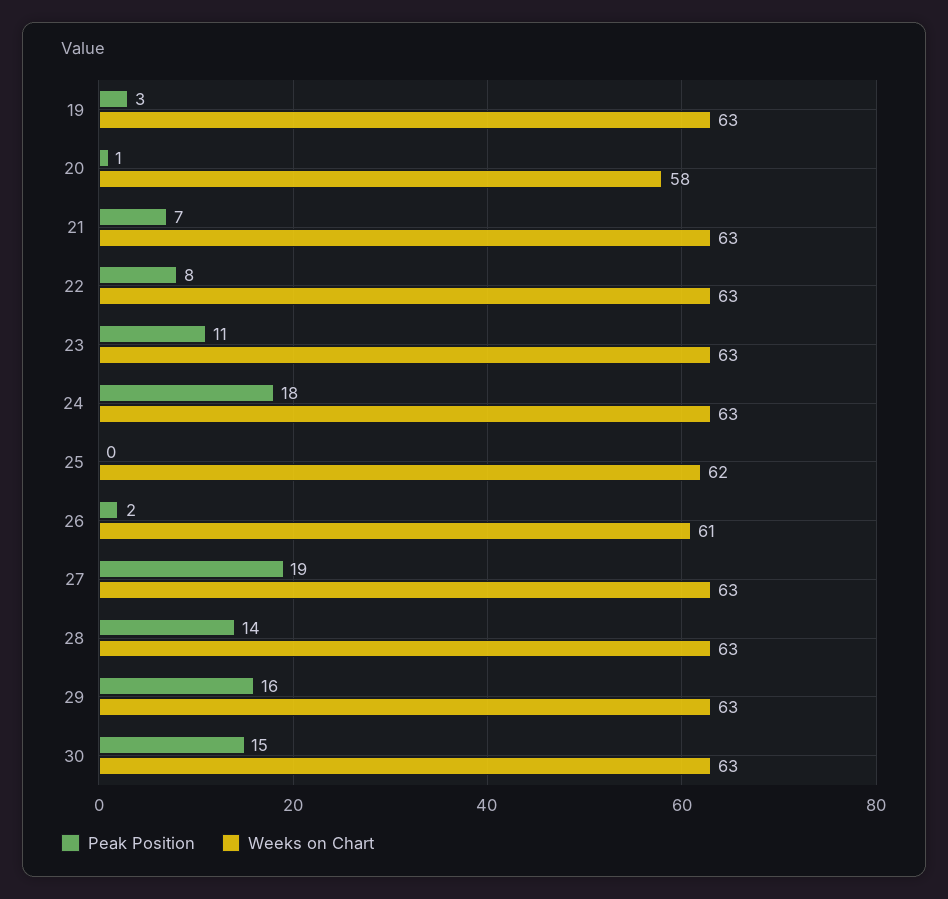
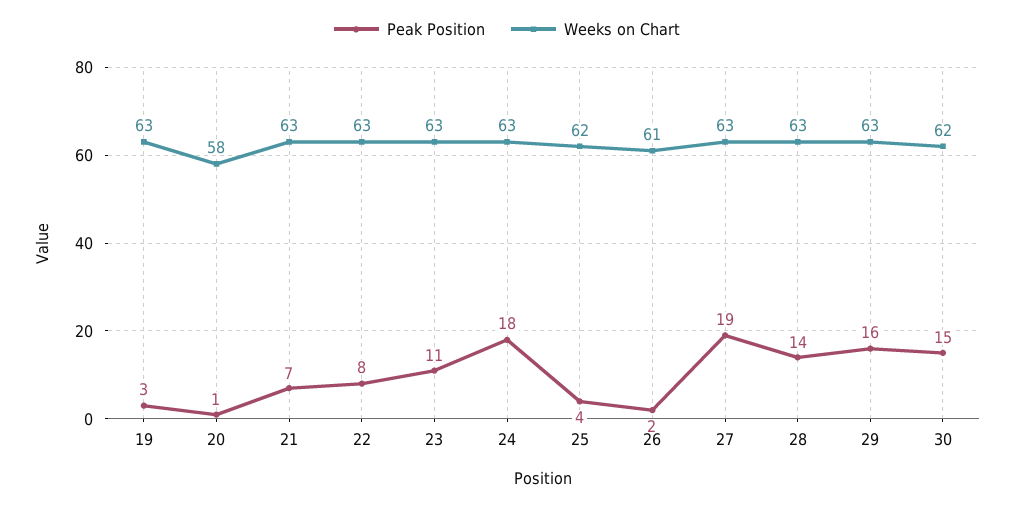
  {
    "Peak Position": {
      "19": 3,
      "20": 1,
      "21": 7,
      "22": 8,
      "23": 11,
      "24": 18,
-     "25": 0,
+     "25": 4,
      "26": 2,
      "27": 19,
      "28": 14,
      "29": 16,
      "30": 15
    },
    "Weeks on Chart": {
      "19": 63,
      "20": 58,
      "21": 63,
      "22": 63,
      "23": 63,
      "24": 63,
      "25": 62,
      "26": 61,
      "27": 63,
      "28": 63,
      "29": 63,
-     "30": 63
+     "30": 62
    }
  }

